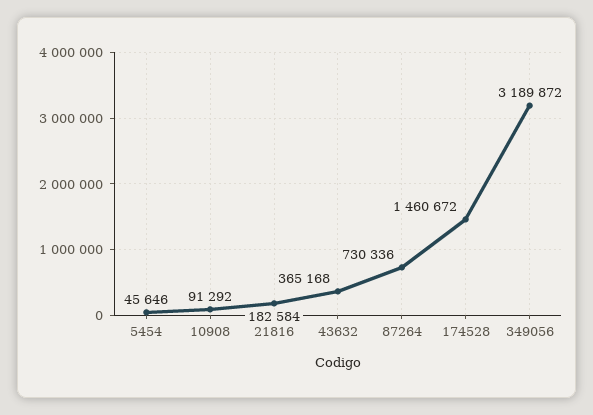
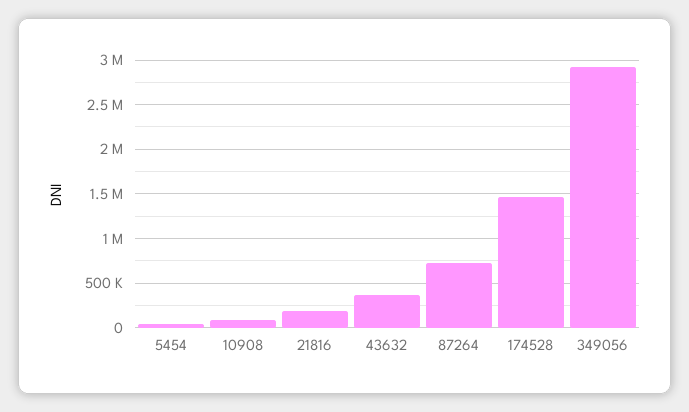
  {
    "5454": 45646,
    "10908": 91292,
    "21816": 182584,
    "43632": 365168,
    "87264": 730336,
    "174528": 1460672,
-   "349056": 3189872
+   "349056": 2900000
  }

